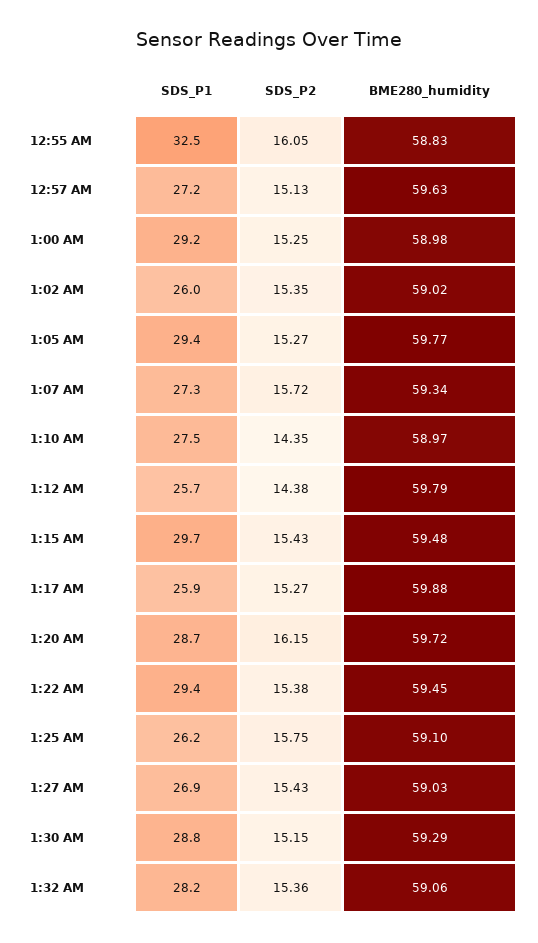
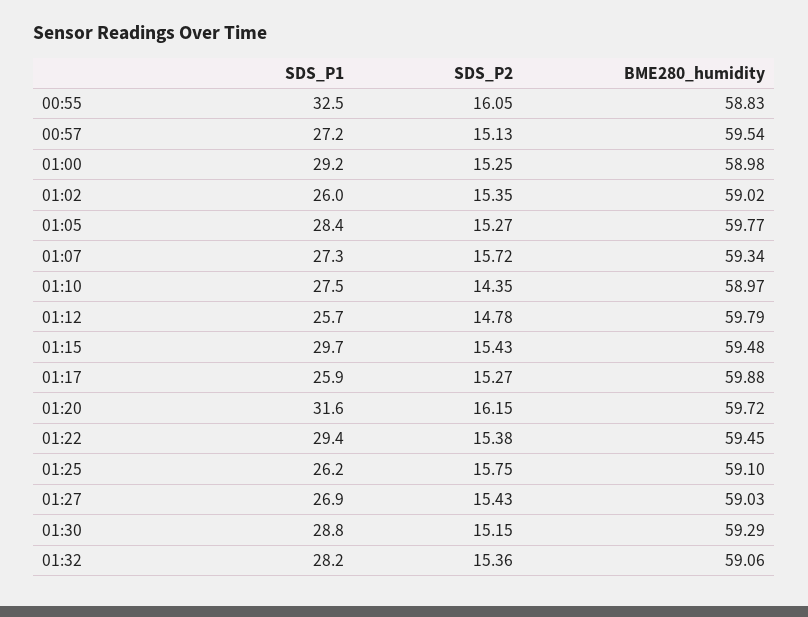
  {
    "SDS_P1": {
      "12:55 AM": 32.5,
      "12:57 AM": 27.2,
      "1:00 AM": 29.2,
      "1:02 AM": 26,
-     "1:05 AM": 29.4,
+     "1:05 AM": 28.4,
      "1:07 AM": 27.3,
      "1:10 AM": 27.5,
      "1:12 AM": 25.7,
      "1:15 AM": 29.7,
      "1:17 AM": 25.9,
-     "1:20 AM": 28.7,
+     "1:20 AM": 31.6,
      "1:22 AM": 29.4,
      "1:25 AM": 26.2,
      "1:27 AM": 26.9,
      "1:30 AM": 28.8,
      "1:32 AM": 28.2
    },
    "SDS_P2": {
      "12:55 AM": 16.05,
      "12:57 AM": 15.13,
      "1:00 AM": 15.25,
      "1:02 AM": 15.35,
      "1:05 AM": 15.27,
      "1:07 AM": 15.72,
      "1:10 AM": 14.35,
-     "1:12 AM": 14.38,
+     "1:12 AM": 14.78,
      "1:15 AM": 15.43,
      "1:17 AM": 15.27,
      "1:20 AM": 16.15,
      "1:22 AM": 15.38,
      "1:25 AM": 15.75,
      "1:27 AM": 15.43,
      "1:30 AM": 15.15,
      "1:32 AM": 15.36
    },
    "BME280_humidity": {
      "12:55 AM": 58.83,
-     "12:57 AM": 59.63,
+     "12:57 AM": 59.54,
      "1:00 AM": 58.98,
      "1:02 AM": 59.02,
      "1:05 AM": 59.77,
      "1:07 AM": 59.34,
      "1:10 AM": 58.97,
      "1:12 AM": 59.79,
      "1:15 AM": 59.48,
      "1:17 AM": 59.88,
      "1:20 AM": 59.72,
      "1:22 AM": 59.45,
      "1:25 AM": 59.1,
      "1:27 AM": 59.03,
      "1:30 AM": 59.29,
      "1:32 AM": 59.06
    }
  }

